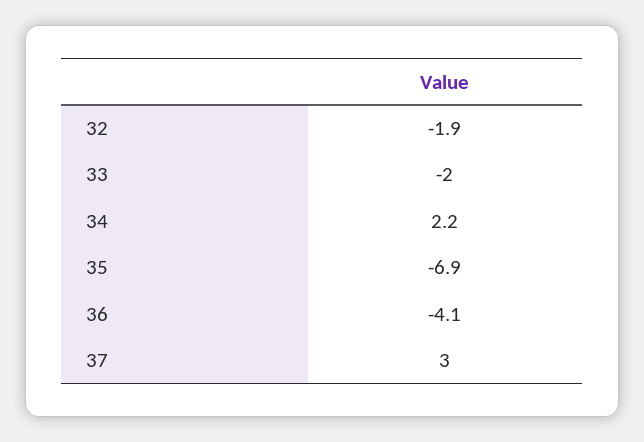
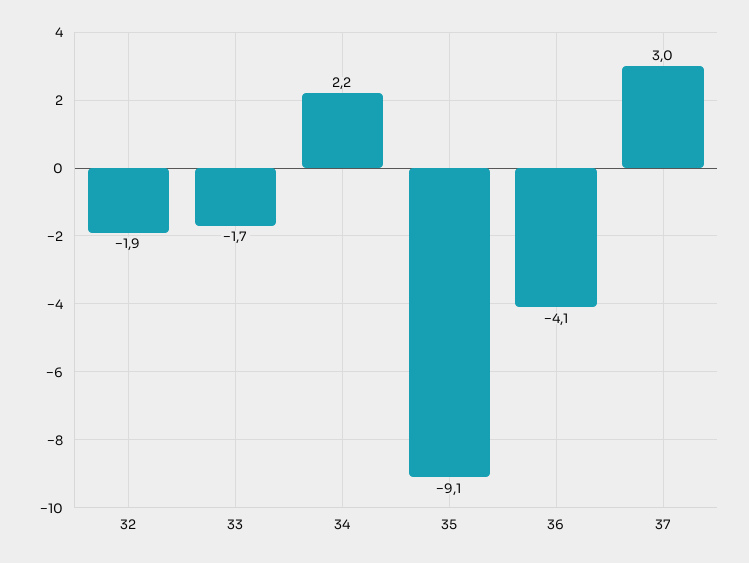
  {
    "32": -1.9,
-   "33": -2,
+   "33": -1.7,
    "34": 2.2,
-   "35": -6.9,
+   "35": -9.1,
    "36": -4.1,
    "37": 3
  }

